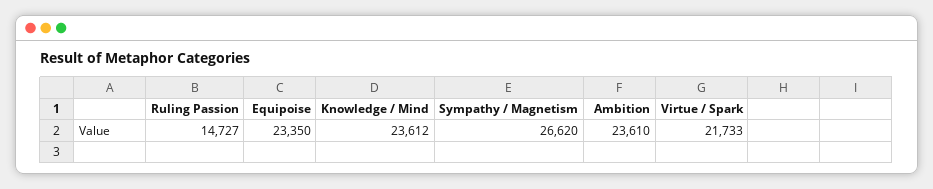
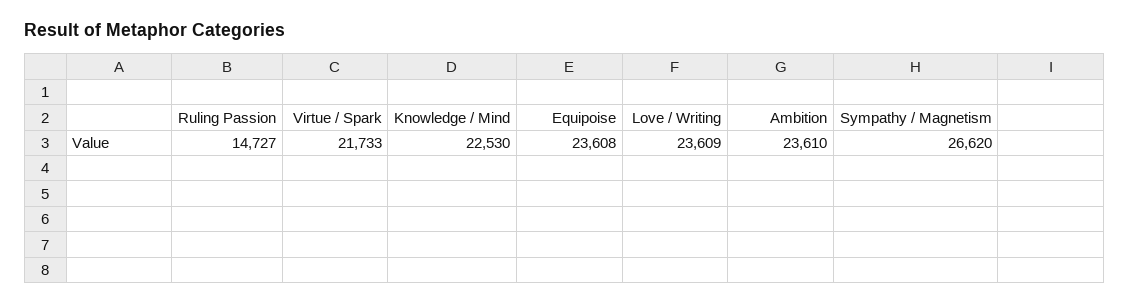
  {
    "Ruling Passion": 14727,
-   "Equipoise": 23350,
+   "Equipoise": 23608,
-   "Knowledge / Mind": 23612,
+   "Knowledge / Mind": 22530,
    "Sympathy / Magnetism": 26620,
    "Ambition": 23610,
-   "Virtue / Spark": 21733
+   "Virtue / Spark": 21733,
+   "Love / Writing": 23609
  }

